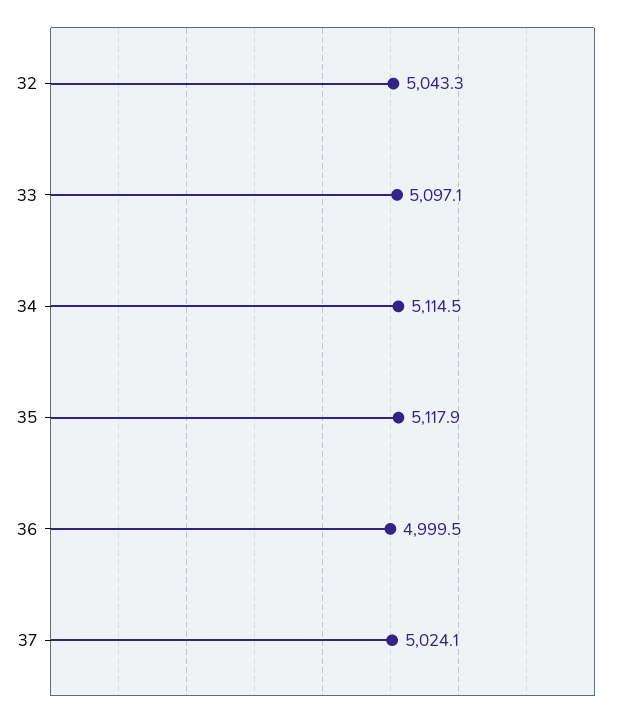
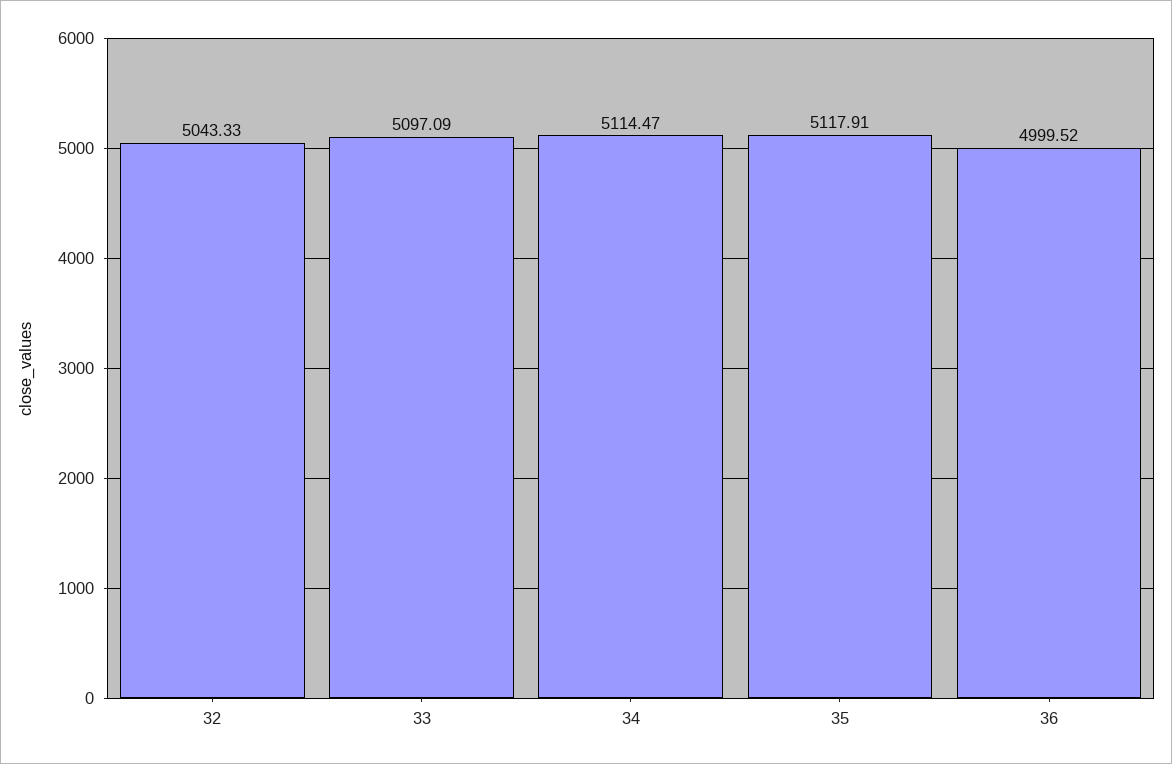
  {
    "32": 5043.33,
    "33": 5097.09,
    "34": 5114.47,
    "35": 5117.91,
-   "36": 4999.52,
+   "36": 4999.52
-   "37": 5024.1
  }

